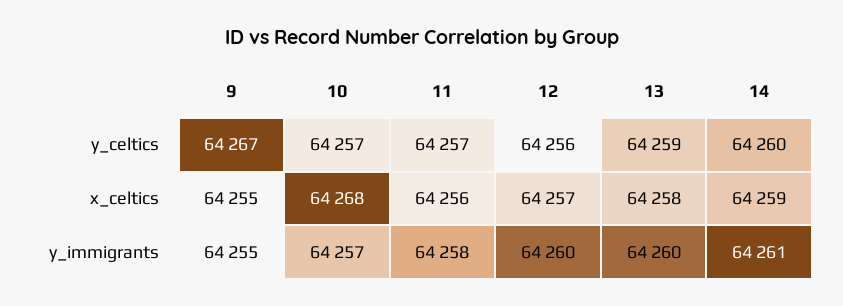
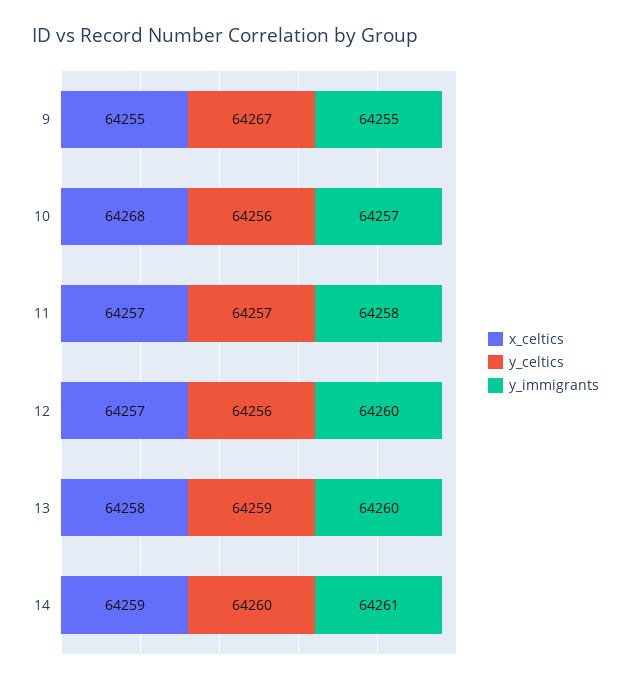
  {
    "y_celtics": {
      "9": 64267,
-     "10": 64257,
+     "10": 64256,
      "11": 64257,
      "12": 64256,
      "13": 64259,
      "14": 64260
    },
    "x_celtics": {
      "9": 64255,
      "10": 64268,
-     "11": 64256,
+     "11": 64257,
      "12": 64257,
      "13": 64258,
      "14": 64259
    },
    "y_immigrants": {
      "9": 64255,
      "10": 64257,
      "11": 64258,
      "12": 64260,
      "13": 64260,
      "14": 64261
    }
  }

